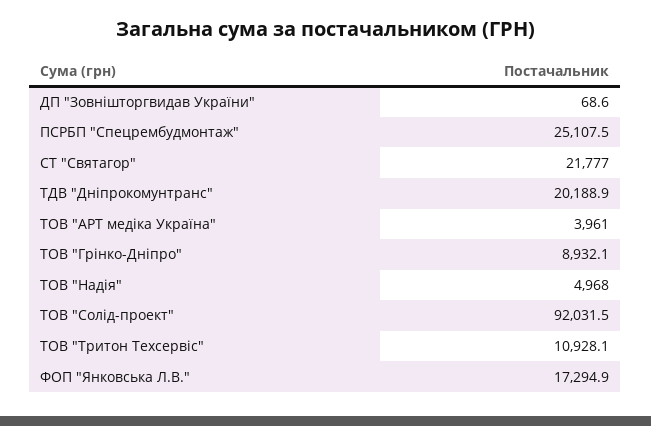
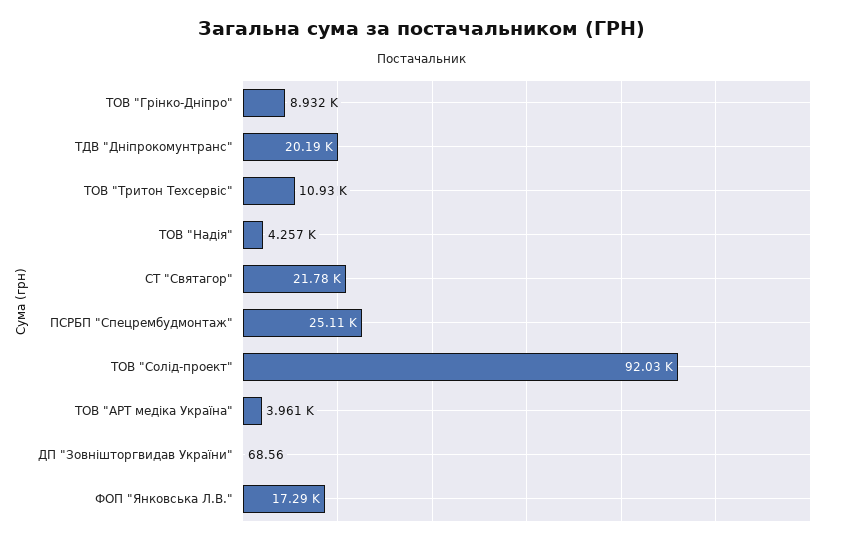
  {
    "ДП \"Зовнішторгвидав України\"": 68.56,
    "ПСРБП \"Спецрембудмонтаж\"": 25107.5,
    "СТ \"Святагор\"": 21777,
    "ТДВ \"Дніпрокомунтранс\"": 20188.9,
    "ТОВ \"АРТ медіка Україна\"": 3961,
    "ТОВ \"Грінко-Дніпро\"": 8932.1,
-   "ТОВ \"Надія\"": 4968,
+   "ТОВ \"Надія\"": 4257,
    "ТОВ \"Солід-проект\"": 92031.5,
    "ТОВ \"Тритон Техсервіс\"": 10928.1,
    "ФОП \"Янковська Л.В.\"": 17294.9
  }

